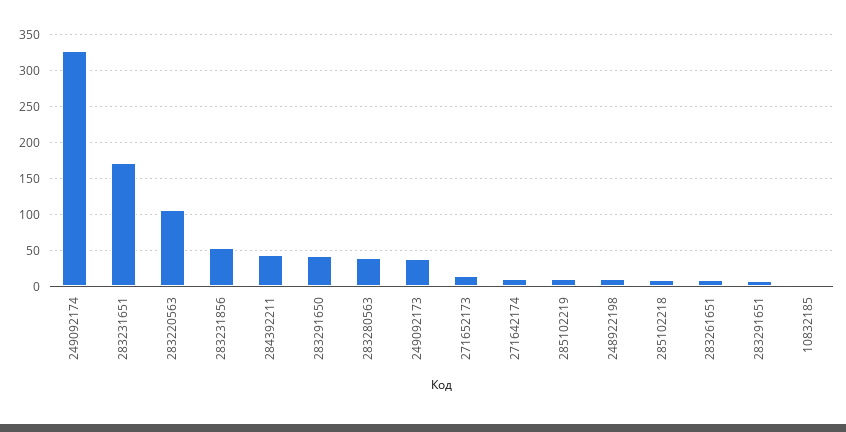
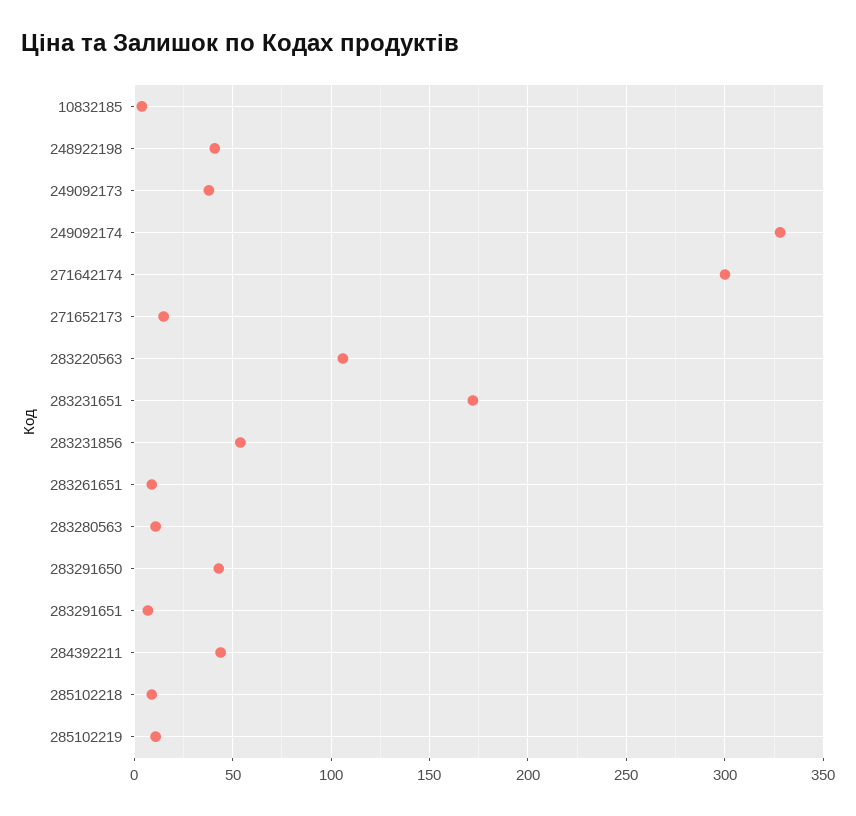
  {
    "249092174": 330,
    "283231651": 170,
    "283220563": 105,
    "283231856": 55,
    "284392211": 45,
    "283291650": 45,
-   "283280563": 40,
+   "283280563": 10,
    "249092173": 40,
    "271652173": 15,
-   "271642174": 10,
+   "271642174": 300,
    "285102219": 10,
-   "248922198": 10,
+   "248922198": 40,
    "285102218": 10,
    "283261651": 10,
    "283291651": 5,
    "10832185": 5
  }

